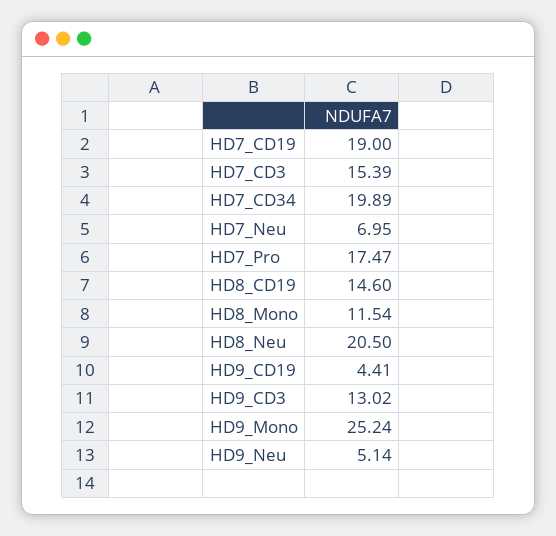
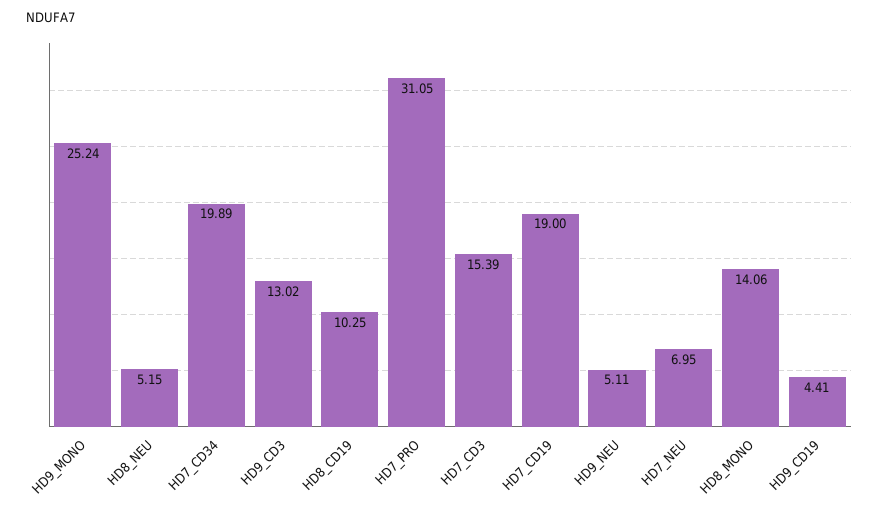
  {
    "HD7_CD19": 19,
    "HD7_CD3": 15.39,
    "HD7_CD34": 19.89,
    "HD7_Neu": 6.95,
-   "HD7_Pro": 17.47,
+   "HD7_Pro": 31.05,
-   "HD8_CD19": 14.6,
+   "HD8_CD19": 10.25,
-   "HD8_Mono": 11.54,
+   "HD8_Mono": 14.06,
-   "HD8_Neu": 20.5,
+   "HD8_Neu": 5.15,
    "HD9_CD19": 4.41,
    "HD9_CD3": 13.02,
    "HD9_Mono": 25.24,
-   "HD9_Neu": 5.14
+   "HD9_Neu": 5.11
  }

